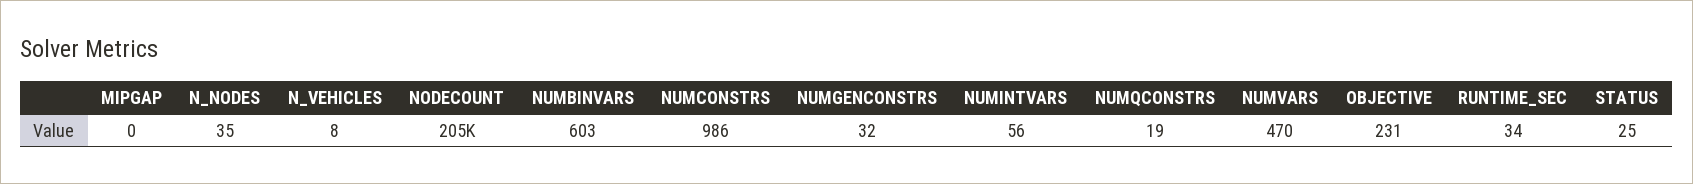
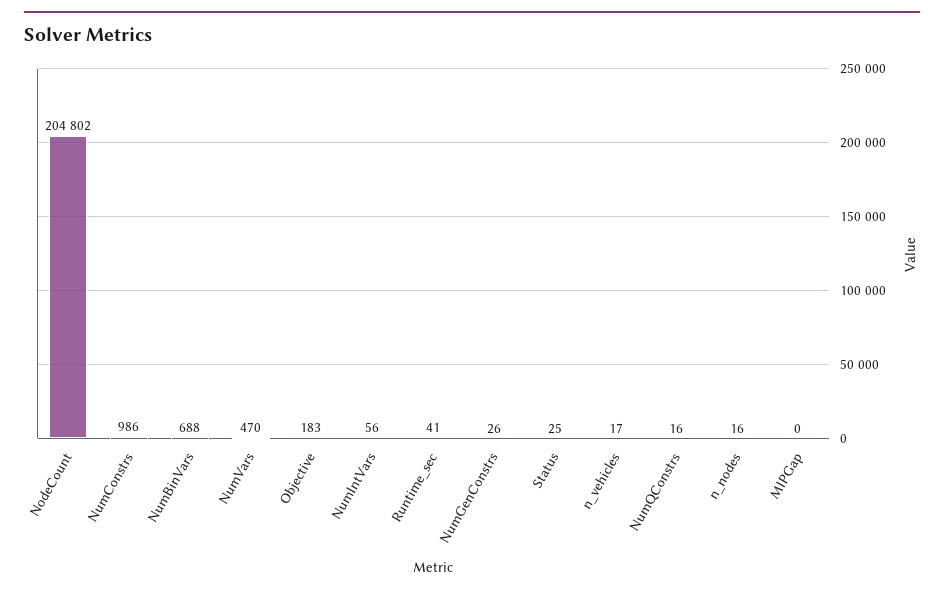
  {
    "MIPGAP": 0,
-   "N_NODES": 35,
+   "N_NODES": 16,
-   "N_VEHICLES": 8,
+   "N_VEHICLES": 17,
    "NODECOUNT": 204802,
-   "NUMBINVARS": 603,
+   "NUMBINVARS": 688,
    "NUMCONSTRS": 986,
-   "NUMGENCONSTRS": 32,
+   "NUMGENCONSTRS": 26,
    "NUMINTVARS": 56,
-   "NUMQCONSTRS": 19,
+   "NUMQCONSTRS": 16,
    "NUMVARS": 470,
-   "OBJECTIVE": 231,
+   "OBJECTIVE": 183,
-   "RUNTIME_SEC": 34,
+   "RUNTIME_SEC": 41,
    "STATUS": 25
  }

